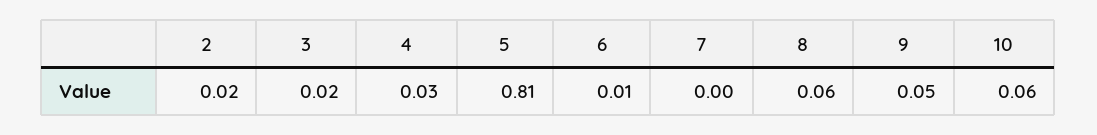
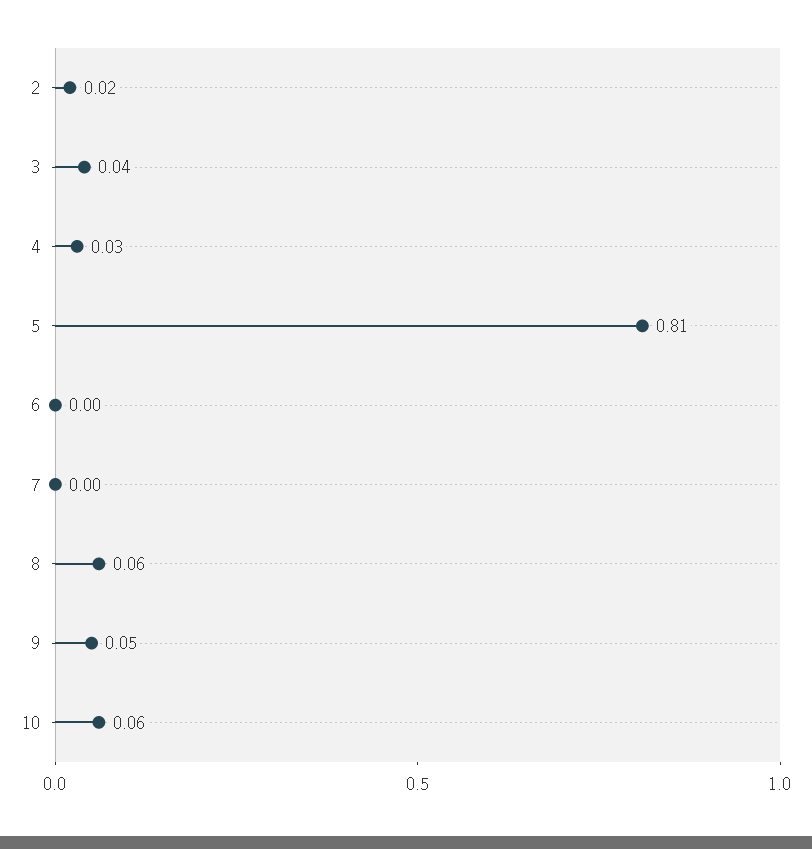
  {
    "2": 0.02,
-   "3": 0.02,
+   "3": 0.04,
    "4": 0.03,
    "5": 0.81,
-   "6": 0.01,
+   "6": 0,
    "7": 0,
    "8": 0.06,
    "9": 0.05,
    "10": 0.06
  }

